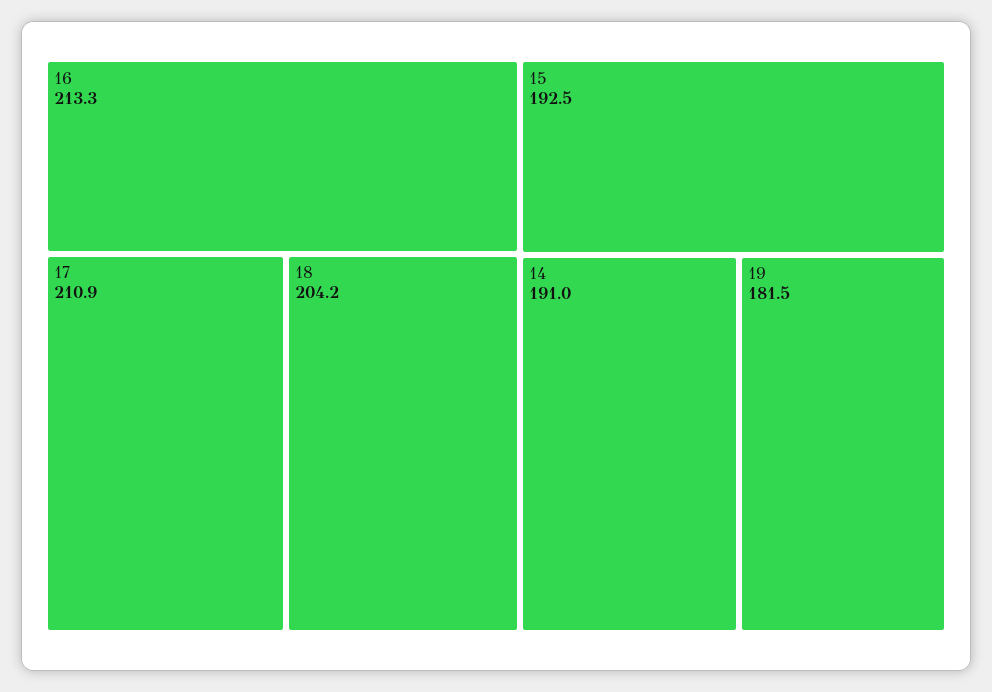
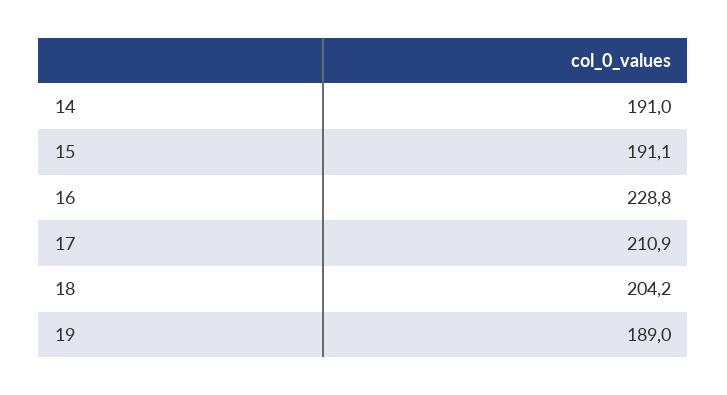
  {
-   "16": 213.3,
+   "16": 228.8,
    "17": 210.9,
    "18": 204.2,
-   "15": 192.5,
+   "15": 191.1,
    "14": 191,
-   "19": 181.5
+   "19": 189
  }

